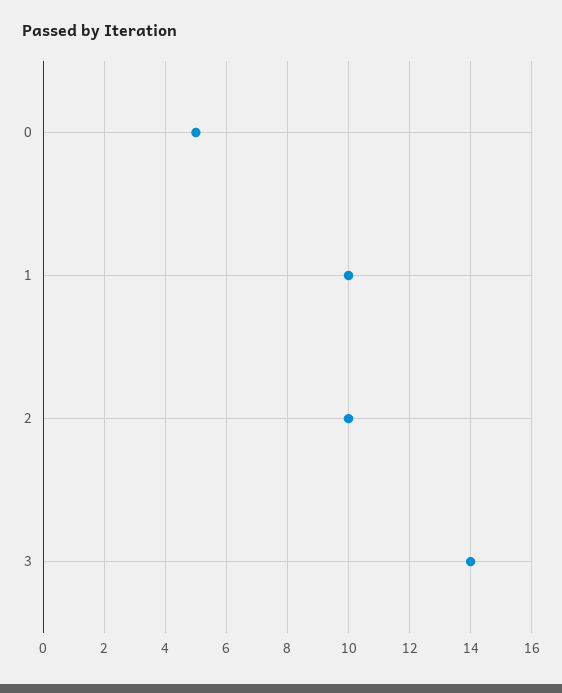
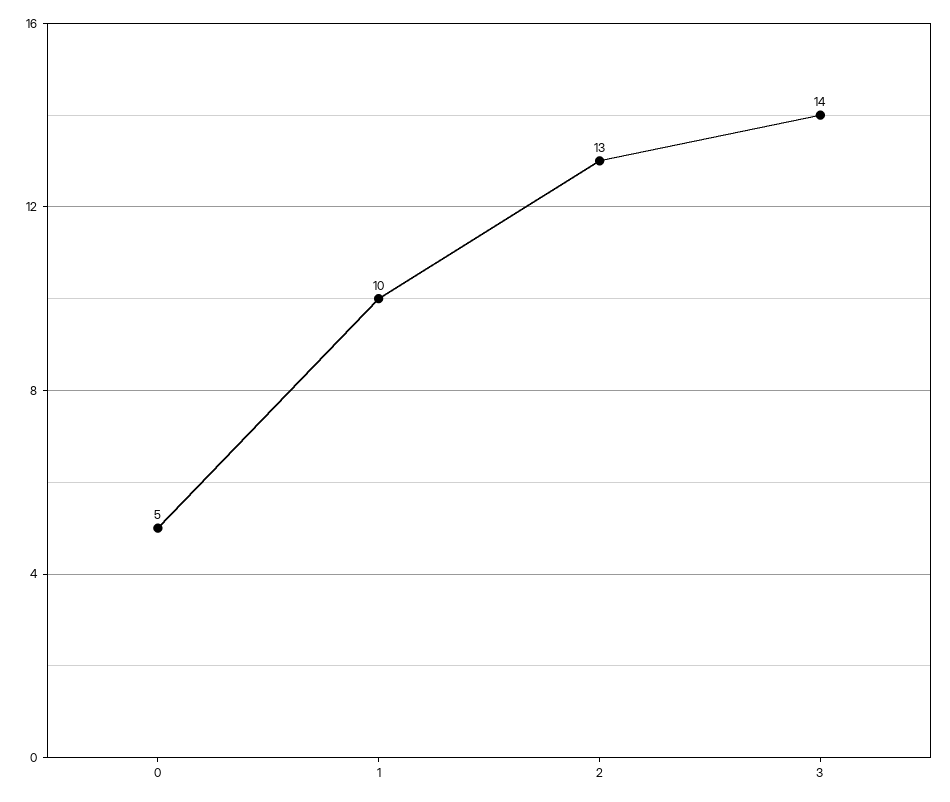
  {
    "0": 5,
    "1": 10,
-   "2": 10,
+   "2": 13,
    "3": 14
  }

